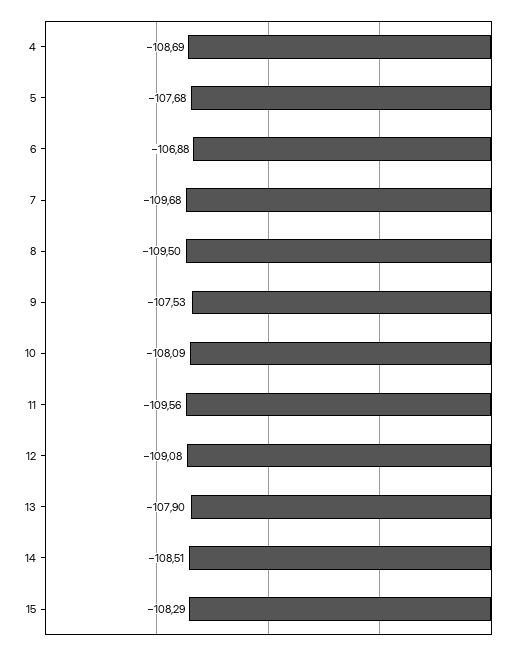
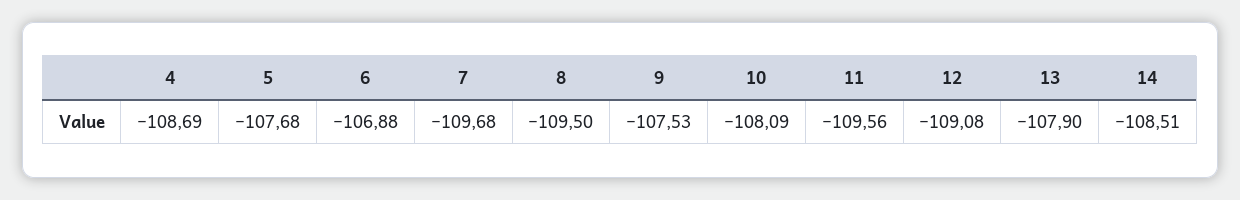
  {
    "4": -108.69,
    "5": -107.68,
    "6": -106.88,
    "7": -109.68,
    "8": -109.5,
    "9": -107.53,
    "10": -108.09,
    "11": -109.56,
    "12": -109.08,
    "13": -107.9,
-   "14": -108.51,
+   "14": -108.51
-   "15": -108.29
  }

